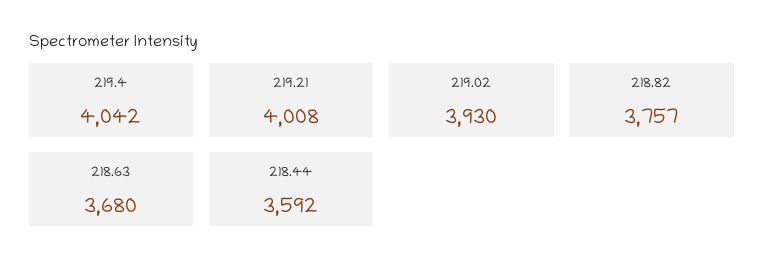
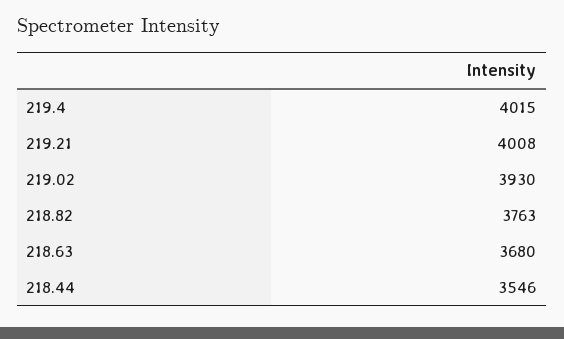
  {
-   "219.4": 4042,
+   "219.4": 4015,
    "219.21": 4008,
    "219.02": 3930,
-   "218.82": 3757,
+   "218.82": 3763,
    "218.63": 3680,
-   "218.44": 3592
+   "218.44": 3546
  }

